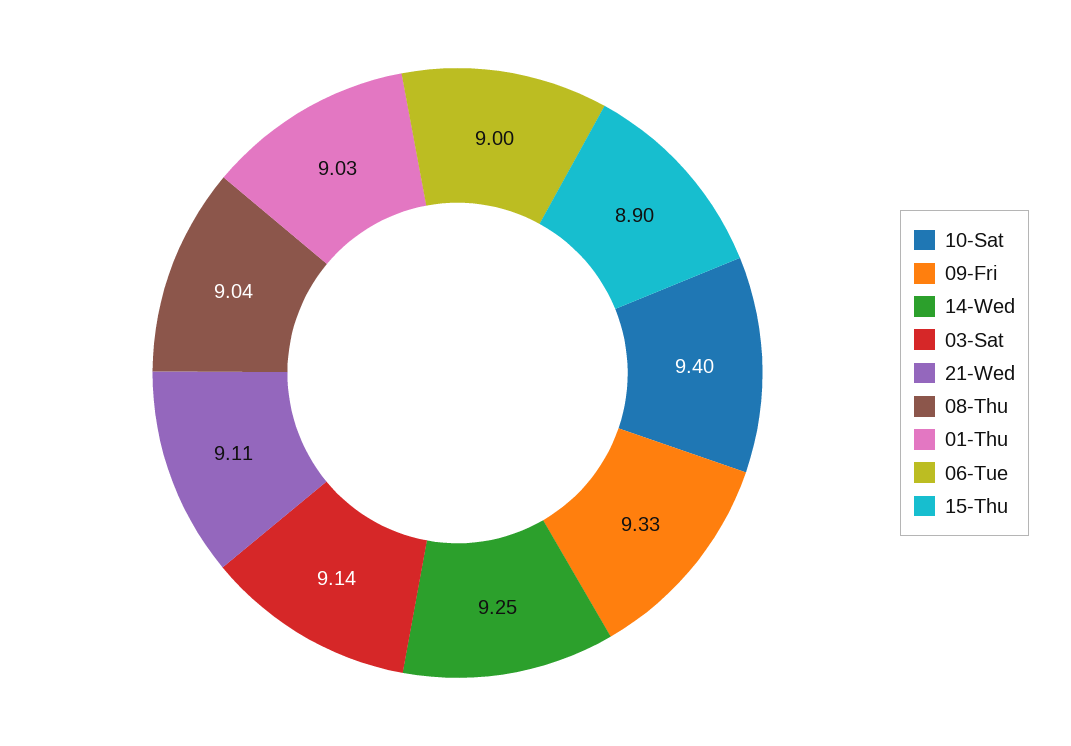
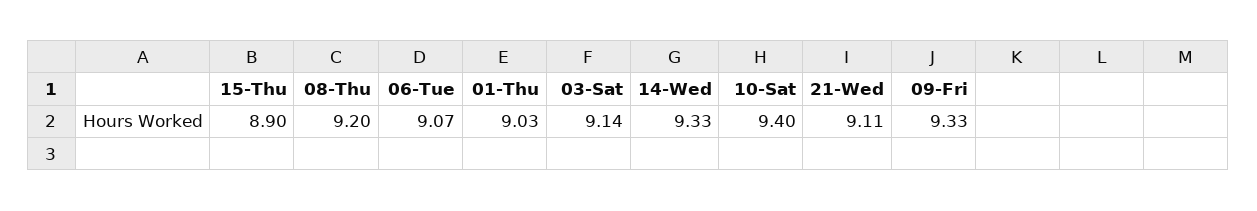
  {
    "10-Sat": 9.4,
    "09-Fri": 9.33,
-   "14-Wed": 9.25,
+   "14-Wed": 9.33,
    "03-Sat": 9.14,
    "21-Wed": 9.11,
-   "08-Thu": 9.04,
+   "08-Thu": 9.2,
    "01-Thu": 9.03,
-   "06-Tue": 9,
+   "06-Tue": 9.07,
    "15-Thu": 8.9
  }

